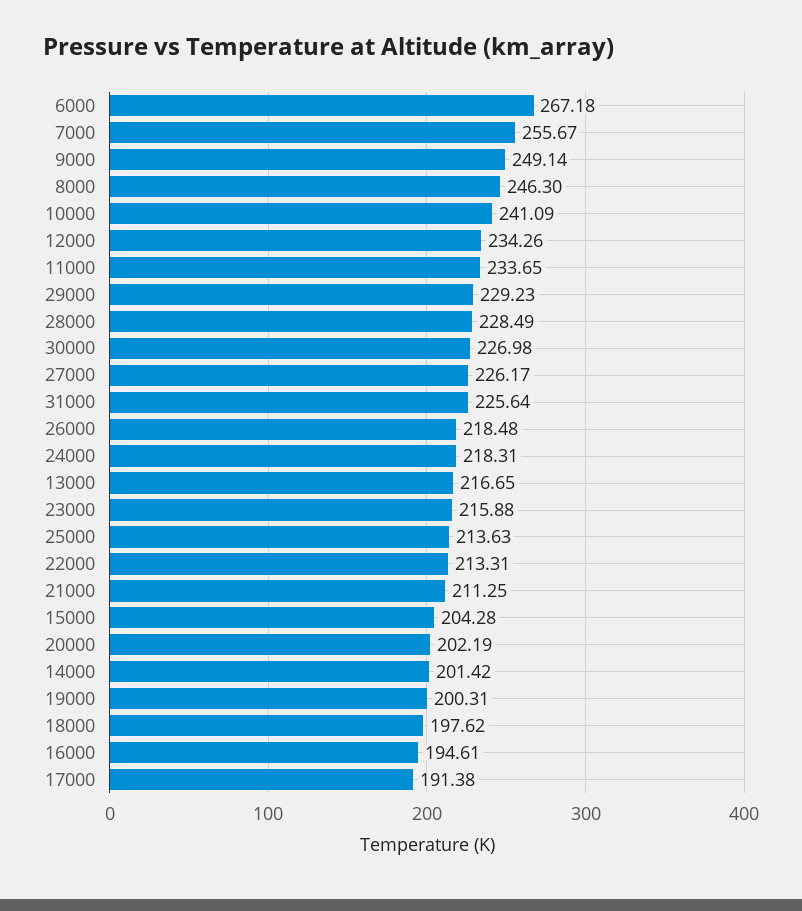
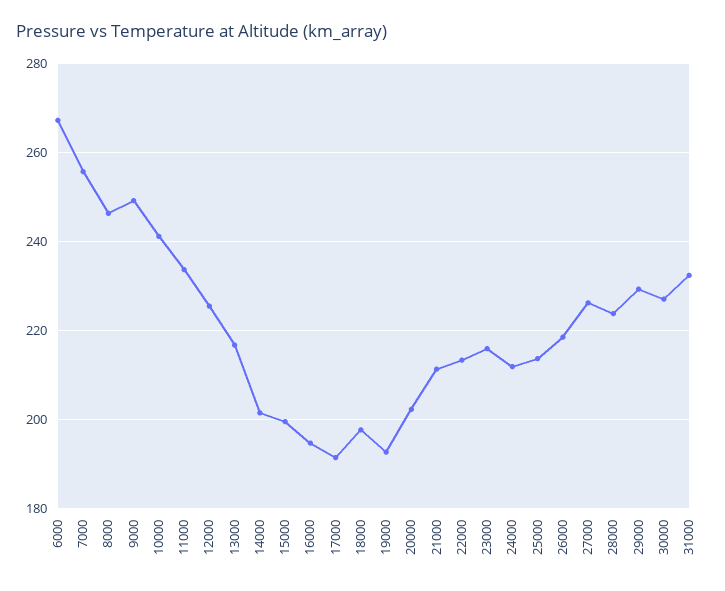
  {
    "6000": 267.18,
    "7000": 255.67,
    "9000": 249.14,
    "8000": 246.3,
    "10000": 241.09,
-   "12000": 234.26,
+   "12000": 226,
    "11000": 233.65,
    "29000": 229.23,
-   "28000": 228.49,
+   "28000": 224,
    "30000": 226.98,
    "27000": 226.17,
-   "31000": 225.64,
+   "31000": 232,
    "26000": 218.48,
-   "24000": 218.31,
+   "24000": 212,
    "13000": 216.65,
    "23000": 215.88,
    "25000": 213.63,
    "22000": 213.31,
    "21000": 211.25,
-   "15000": 204.28,
+   "15000": 200,
    "20000": 202.19,
    "14000": 201.42,
-   "19000": 200.31,
+   "19000": 192,
    "18000": 197.62,
    "16000": 194.61,
    "17000": 191.38
  }

